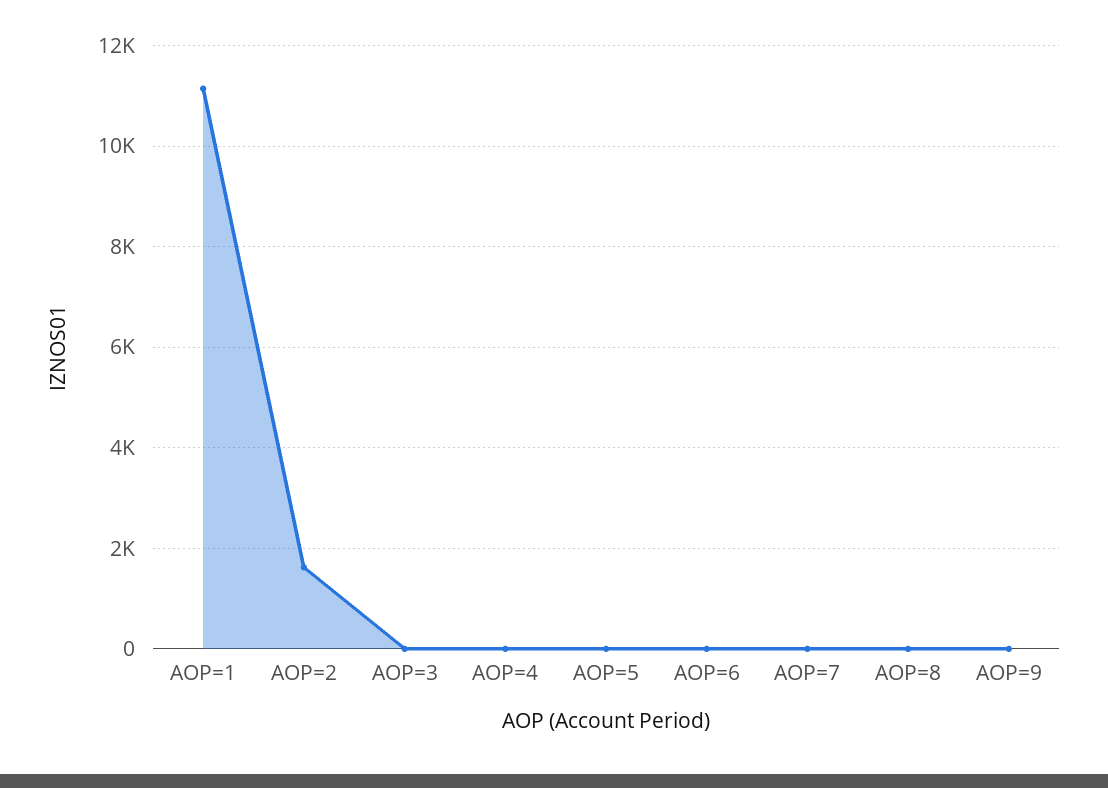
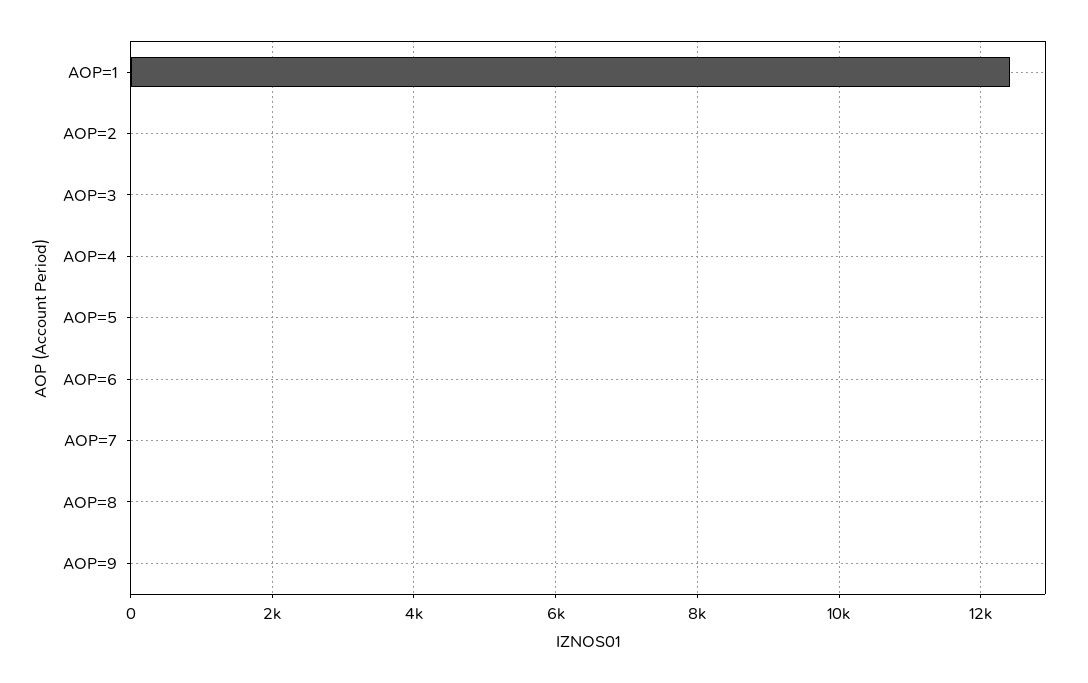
  {
-   "AOP=1": 11200,
+   "AOP=1": 12400,
-   "AOP=2": 1600,
+   "AOP=2": 0,
    "AOP=3": 0,
    "AOP=4": 0,
    "AOP=5": 0,
    "AOP=6": 0,
    "AOP=7": 0,
    "AOP=8": 0,
    "AOP=9": 0
  }

